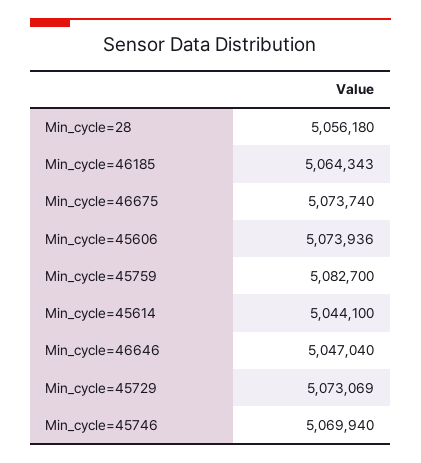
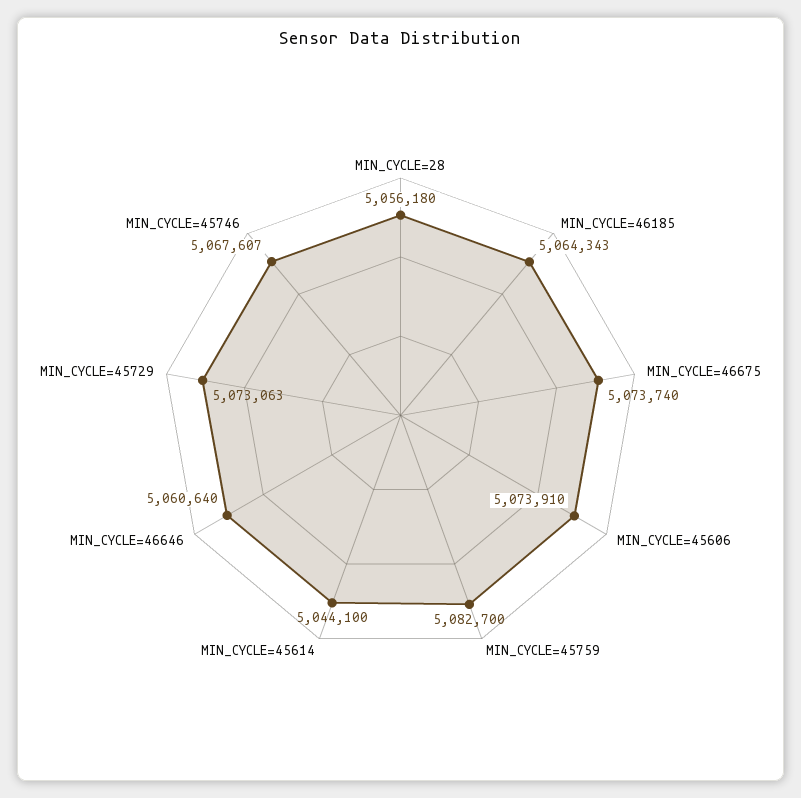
  {
    "Min_cycle=28": 5056180,
    "Min_cycle=46185": 5064343,
    "Min_cycle=46675": 5073740,
-   "Min_cycle=45606": 5073936,
+   "Min_cycle=45606": 5073910,
    "Min_cycle=45759": 5082700,
    "Min_cycle=45614": 5044100,
-   "Min_cycle=46646": 5047040,
+   "Min_cycle=46646": 5060640,
-   "Min_cycle=45729": 5073069,
+   "Min_cycle=45729": 5073063,
-   "Min_cycle=45746": 5069940
+   "Min_cycle=45746": 5067607
  }

